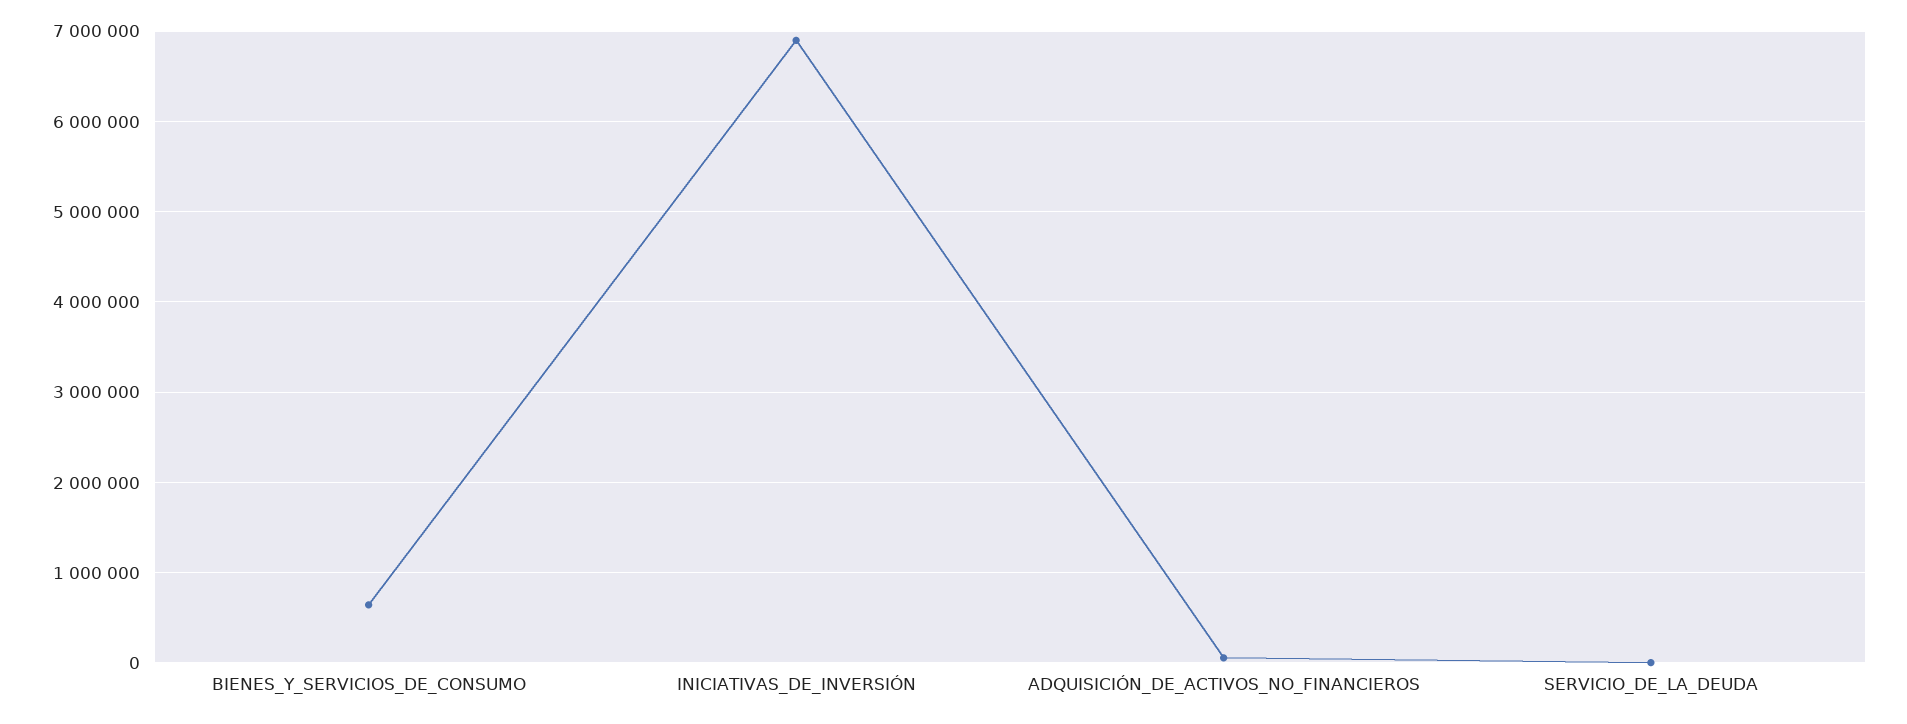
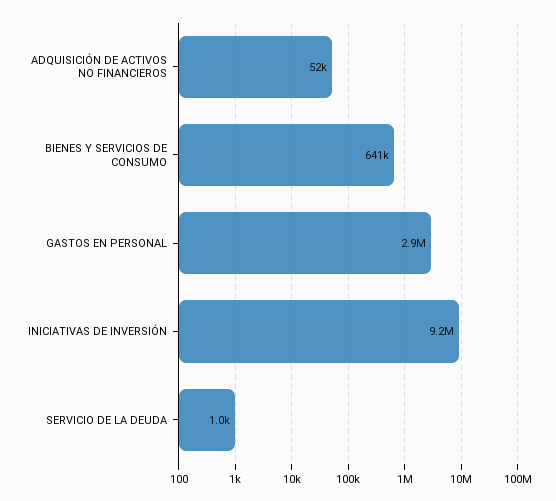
  {
    "BIENES_Y_SERVICIOS_DE_CONSUMO": 641000,
-   "INICIATIVAS_DE_INVERSIÓN": 6900000,
+   "INICIATIVAS_DE_INVERSIÓN": 9200000,
    "ADQUISICIÓN_DE_ACTIVOS_NO_FINANCIEROS": 52000,
-   "SERVICIO_DE_LA_DEUDA": 1000
+   "SERVICIO_DE_LA_DEUDA": 1000,
+   "GASTOS EN PERSONAL": 2900000
  }

